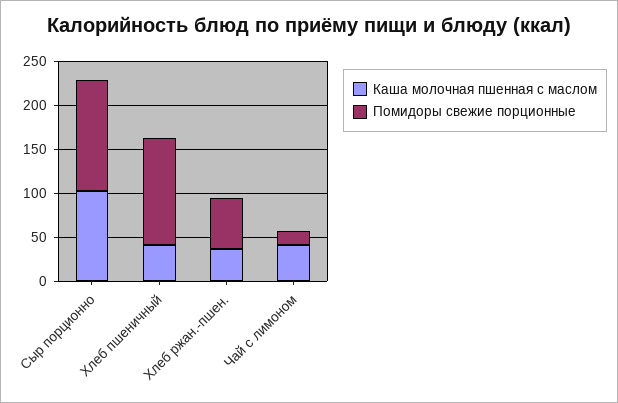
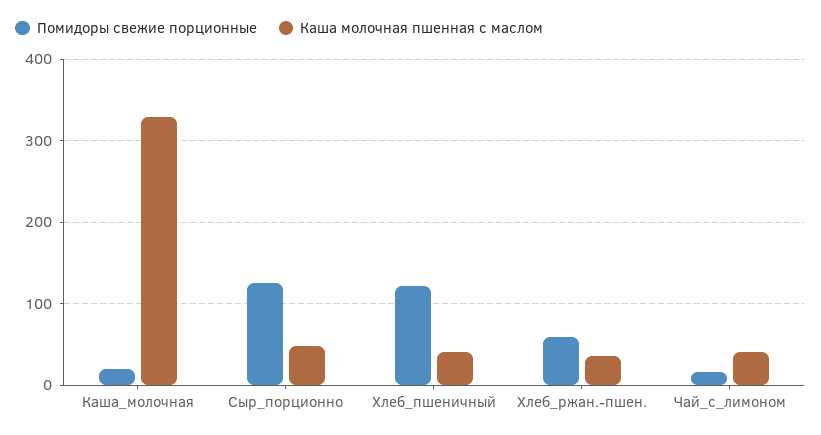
  {
    "Каша молочная пшенная с маслом": {
-     "Сыр порционно": 100,
+     "Сыр порционно": 50,
      "Хлеб пшеничный": 40,
      "Хлеб ржан.-пшен.": 40,
-     "Чай с лимоном": 40
+     "Чай с лимоном": 40,
+     "Каша_молочная": 330
    },
    "Помидоры свежие порционные": {
      "Сыр порционно": 130,
      "Хлеб пшеничный": 120,
      "Хлеб ржан.-пшен.": 60,
-     "Чай с лимоном": 20
+     "Чай с лимоном": 20,
+     "Каша_молочная": 20
    }
  }

